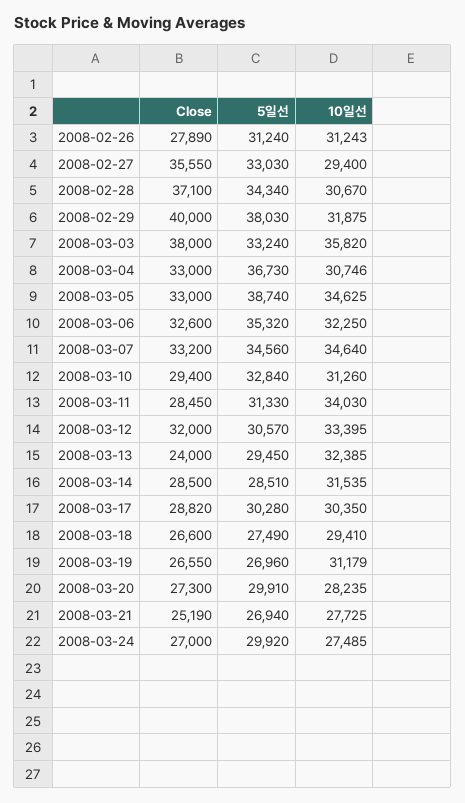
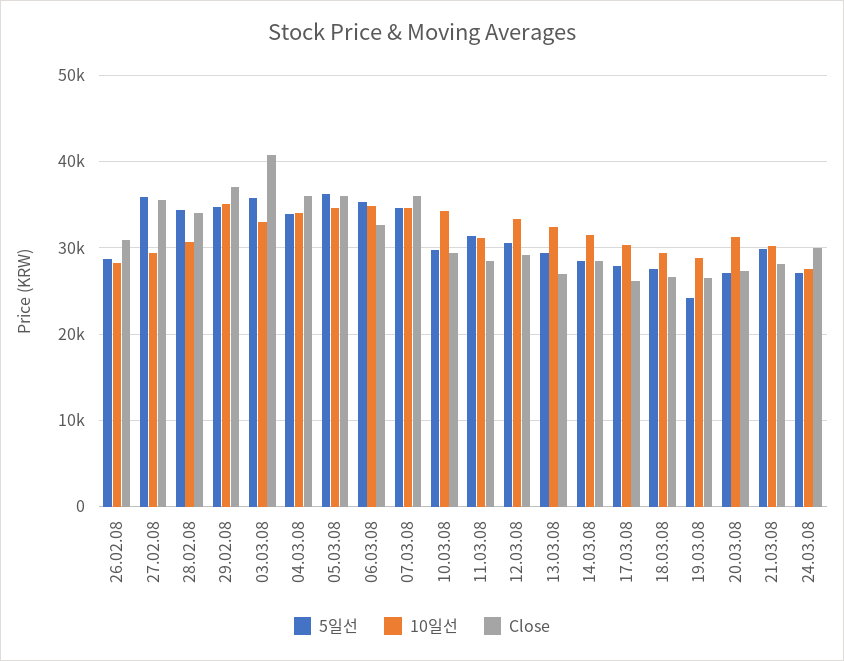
  {
    "Close": {
-     "2008-02-26": 27890,
+     "2008-02-26": 31000,
      "2008-02-27": 35550,
-     "2008-02-28": 37100,
+     "2008-02-28": 34000,
-     "2008-02-29": 40000,
+     "2008-02-29": 37000,
-     "2008-03-03": 38000,
+     "2008-03-03": 41000,
-     "2008-03-04": 33000,
+     "2008-03-04": 36000,
-     "2008-03-05": 33000,
+     "2008-03-05": 36000,
      "2008-03-06": 32600,
-     "2008-03-07": 33200,
+     "2008-03-07": 36000,
      "2008-03-10": 29400,
      "2008-03-11": 28450,
-     "2008-03-12": 32000,
+     "2008-03-12": 29000,
-     "2008-03-13": 24000,
+     "2008-03-13": 27000,
      "2008-03-14": 28500,
-     "2008-03-17": 28820,
+     "2008-03-17": 26000,
      "2008-03-18": 26600,
      "2008-03-19": 26550,
      "2008-03-20": 27300,
-     "2008-03-21": 25190,
+     "2008-03-21": 28000,
-     "2008-03-24": 27000
+     "2008-03-24": 30000
    },
    "5일선": {
-     "2008-02-26": 31240,
+     "2008-02-26": 29000,
-     "2008-02-27": 33030,
+     "2008-02-27": 36000,
      "2008-02-28": 34340,
-     "2008-02-29": 38030,
+     "2008-02-29": 35000,
-     "2008-03-03": 33240,
+     "2008-03-03": 36000,
-     "2008-03-04": 36730,
+     "2008-03-04": 34000,
-     "2008-03-05": 38740,
+     "2008-03-05": 36000,
      "2008-03-06": 35320,
      "2008-03-07": 34560,
-     "2008-03-10": 32840,
+     "2008-03-10": 30000,
      "2008-03-11": 31330,
      "2008-03-12": 30570,
      "2008-03-13": 29450,
      "2008-03-14": 28510,
-     "2008-03-17": 30280,
+     "2008-03-17": 28000,
      "2008-03-18": 27490,
-     "2008-03-19": 26960,
+     "2008-03-19": 24000,
-     "2008-03-20": 29910,
+     "2008-03-20": 27000,
-     "2008-03-21": 26940,
+     "2008-03-21": 30000,
-     "2008-03-24": 29920
+     "2008-03-24": 27000
    },
    "10일선": {
-     "2008-02-26": 31243,
+     "2008-02-26": 28000,
      "2008-02-27": 29400,
      "2008-02-28": 30670,
-     "2008-02-29": 31875,
+     "2008-02-29": 35000,
-     "2008-03-03": 35820,
+     "2008-03-03": 33000,
-     "2008-03-04": 30746,
+     "2008-03-04": 34000,
      "2008-03-05": 34625,
-     "2008-03-06": 32250,
+     "2008-03-06": 35000,
      "2008-03-07": 34640,
-     "2008-03-10": 31260,
+     "2008-03-10": 34000,
-     "2008-03-11": 34030,
+     "2008-03-11": 31000,
      "2008-03-12": 33395,
      "2008-03-13": 32385,
      "2008-03-14": 31535,
      "2008-03-17": 30350,
      "2008-03-18": 29410,
-     "2008-03-19": 31179,
+     "2008-03-19": 29000,
-     "2008-03-20": 28235,
+     "2008-03-20": 31000,
-     "2008-03-21": 27725,
+     "2008-03-21": 30000,
      "2008-03-24": 27485
    }
  }

